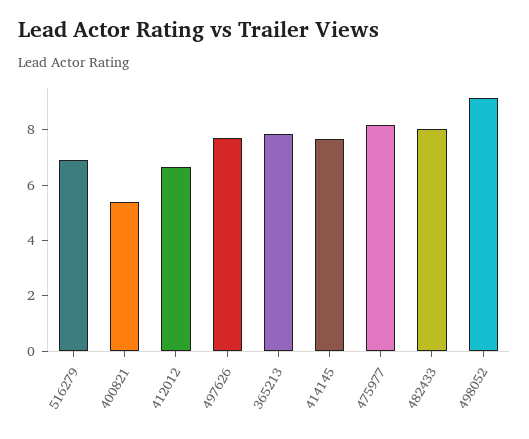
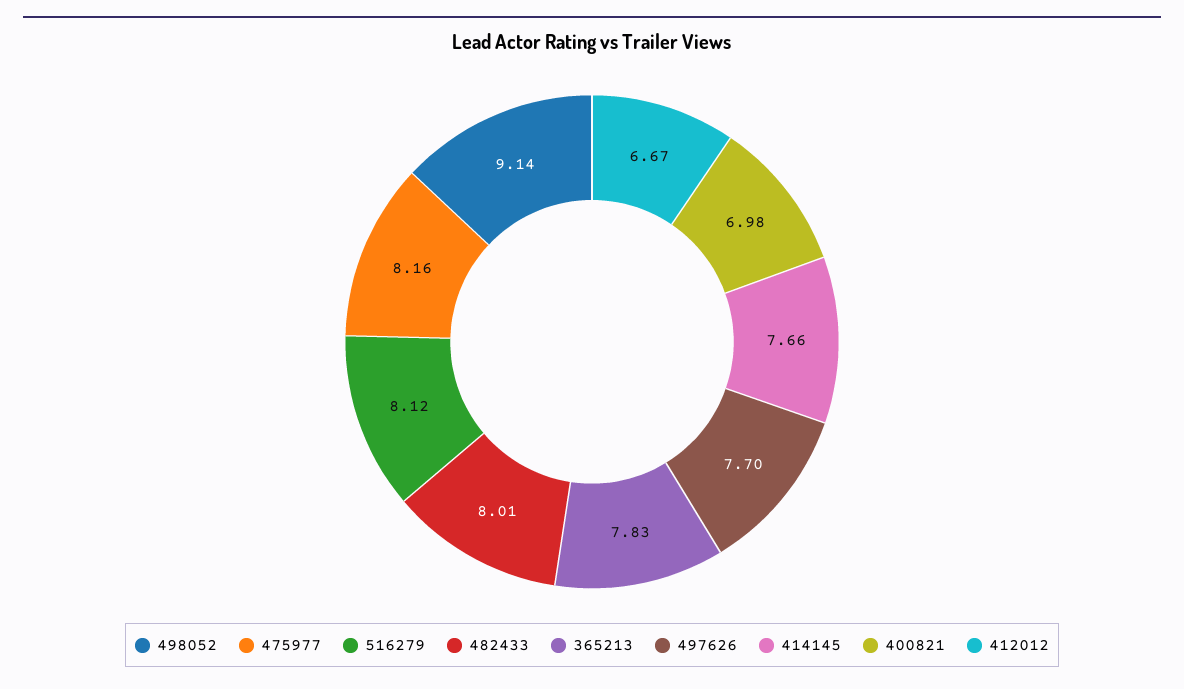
  {
-   "516279": 7,
+   "516279": 8.12,
-   "400821": 5.5,
+   "400821": 6.98,
    "412012": 6.67,
    "497626": 7.7,
    "365213": 7.83,
    "414145": 7.66,
    "475977": 8.16,
    "482433": 8.01,
    "498052": 9.14
  }

